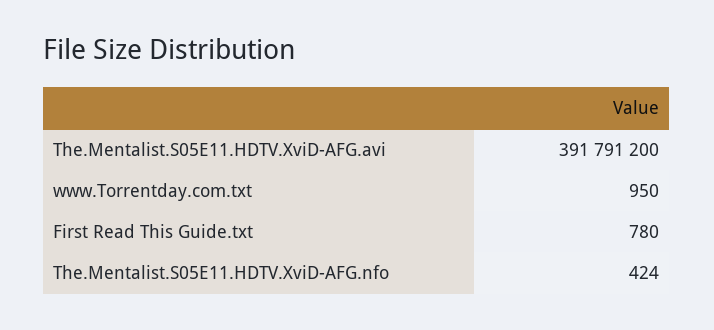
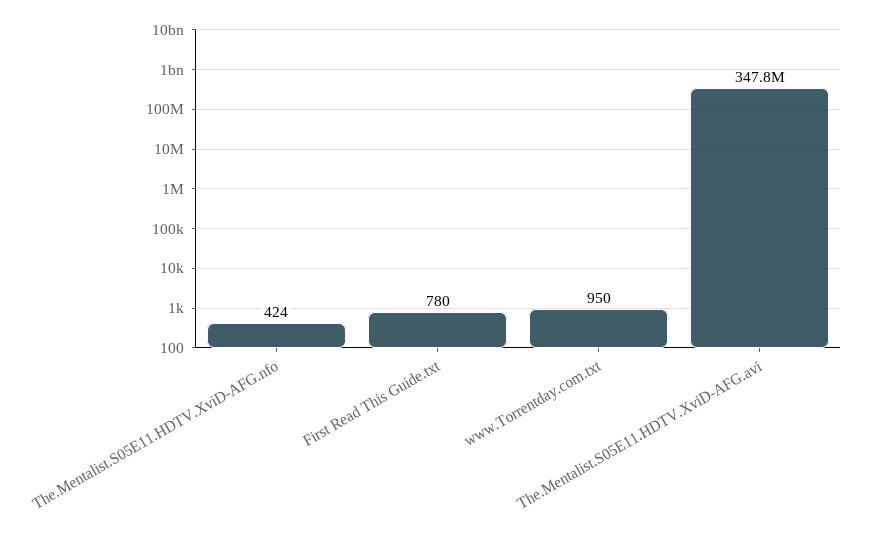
  {
-   "The.Mentalist.S05E11.HDTV.XviD-AFG.avi": 391791200,
+   "The.Mentalist.S05E11.HDTV.XviD-AFG.avi": 347800000,
    "www.Torrentday.com.txt": 950,
    "First Read This Guide.txt": 780,
    "The.Mentalist.S05E11.HDTV.XviD-AFG.nfo": 424
  }

